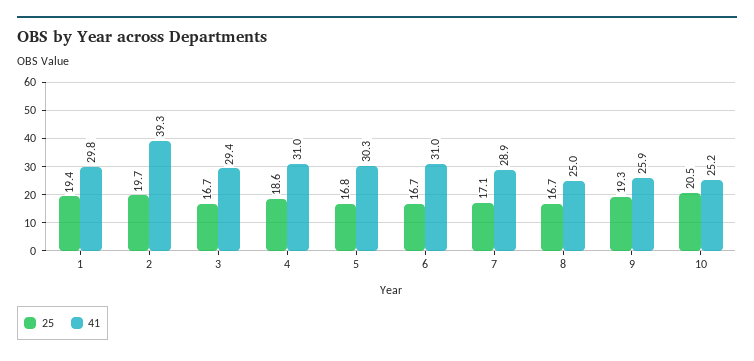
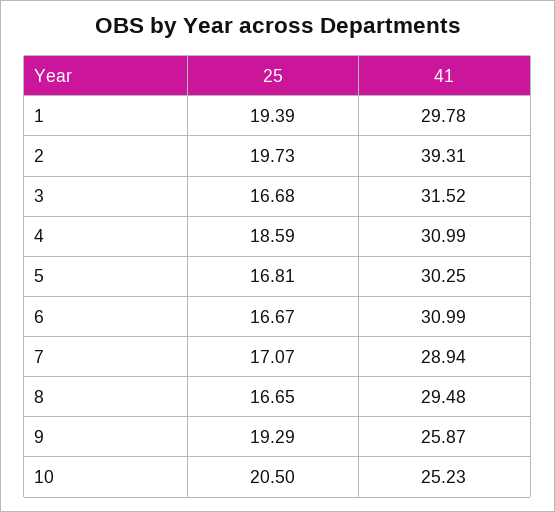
  {
    "25": {
      "1": 19.39,
      "2": 19.73,
      "3": 16.68,
      "4": 18.59,
      "5": 16.81,
      "6": 16.67,
      "7": 17.07,
      "8": 16.65,
      "9": 19.29,
      "10": 20.5
    },
    "41": {
      "1": 29.78,
      "2": 39.31,
-     "3": 29.4,
+     "3": 31.52,
      "4": 30.99,
      "5": 30.25,
      "6": 30.99,
      "7": 28.94,
-     "8": 25,
+     "8": 29.48,
      "9": 25.87,
      "10": 25.23
    }
  }

